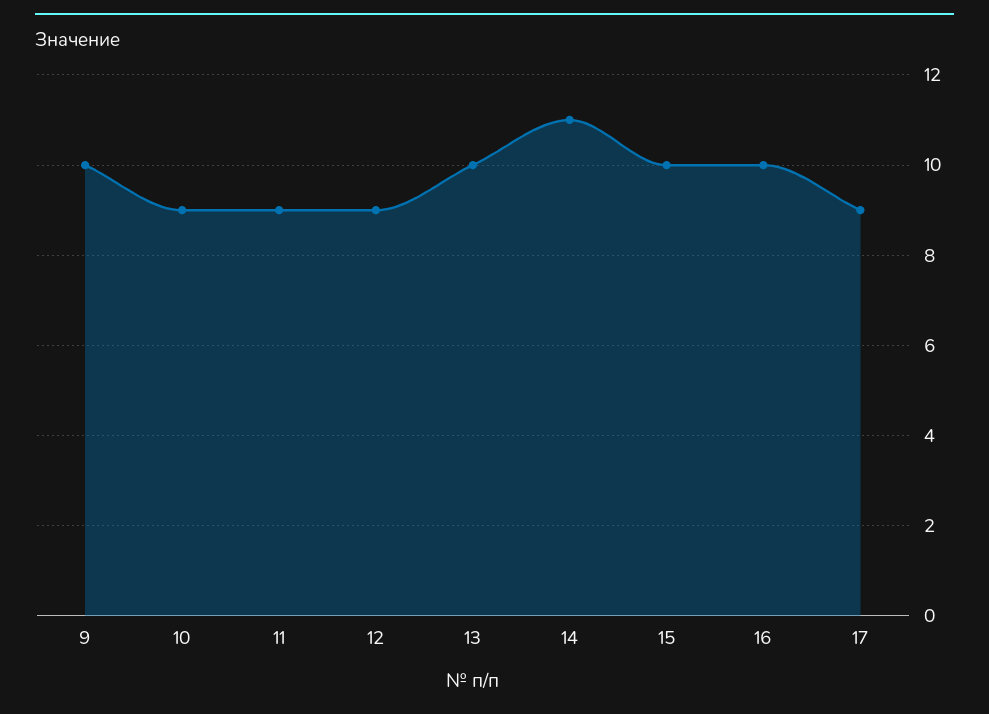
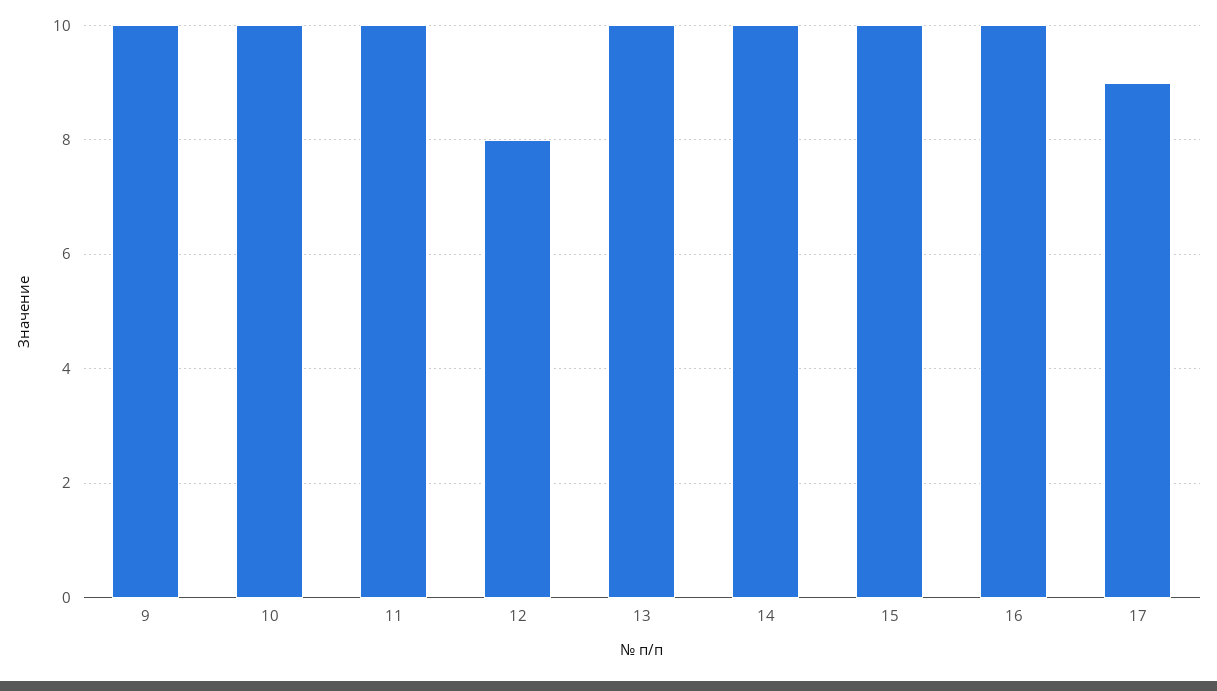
  {
    "9": 10,
-   "10": 9,
+   "10": 10,
-   "11": 9,
+   "11": 10,
-   "12": 9,
+   "12": 8,
    "13": 10,
-   "14": 11,
+   "14": 10,
    "15": 10,
    "16": 10,
    "17": 9
  }

